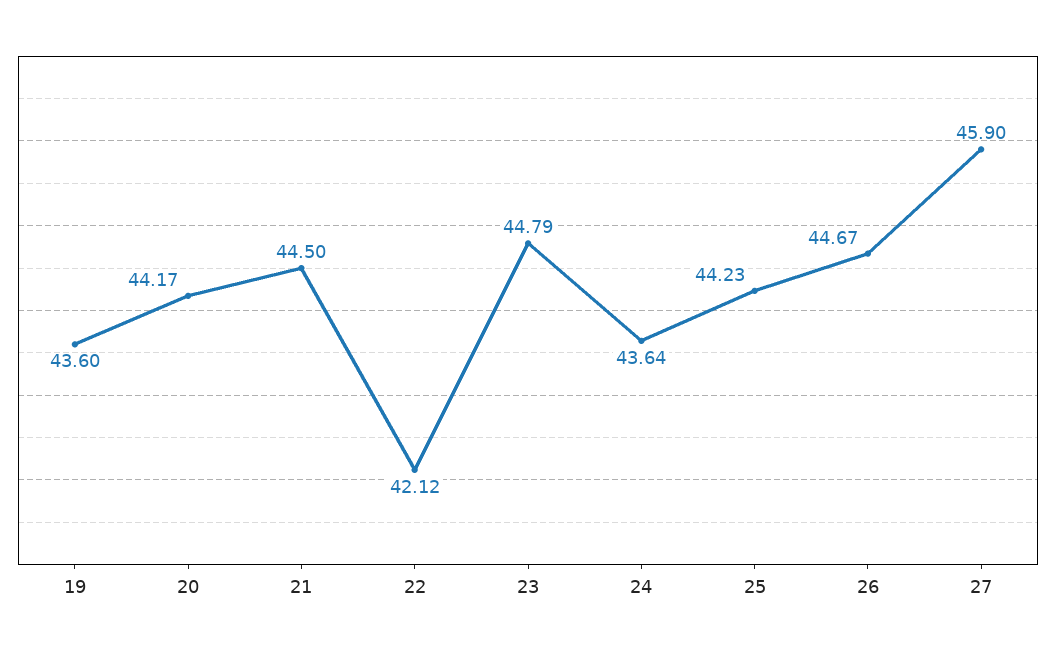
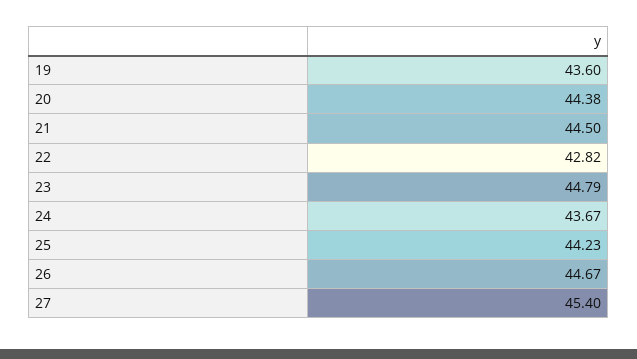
  {
    "19": 43.6,
-   "20": 44.17,
+   "20": 44.38,
    "21": 44.5,
-   "22": 42.12,
+   "22": 42.82,
    "23": 44.79,
-   "24": 43.64,
+   "24": 43.67,
    "25": 44.23,
    "26": 44.67,
-   "27": 45.9
+   "27": 45.4
  }

